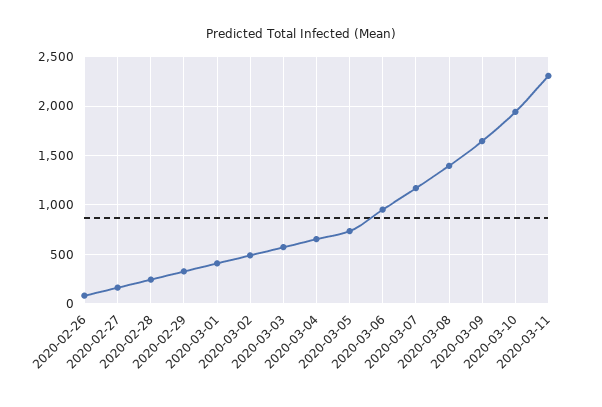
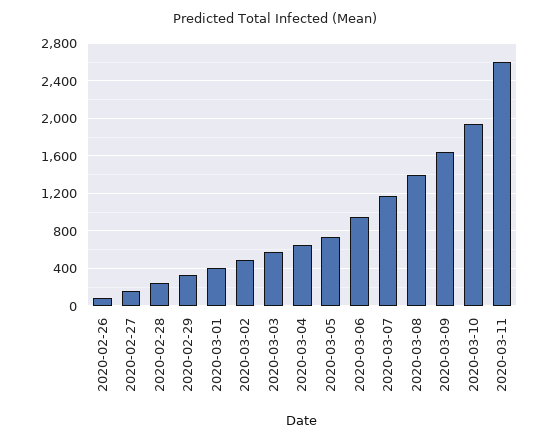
  {
    "2020-02-26": 100,
    "2020-02-27": 200,
    "2020-02-28": 200,
    "2020-02-29": 300,
    "2020-03-01": 400,
    "2020-03-02": 500,
    "2020-03-03": 600,
    "2020-03-04": 700,
    "2020-03-05": 700,
    "2020-03-06": 1000,
    "2020-03-07": 1200,
    "2020-03-08": 1400,
    "2020-03-09": 1600,
    "2020-03-10": 1900,
-   "2020-03-11": 2300
+   "2020-03-11": 2600
  }

